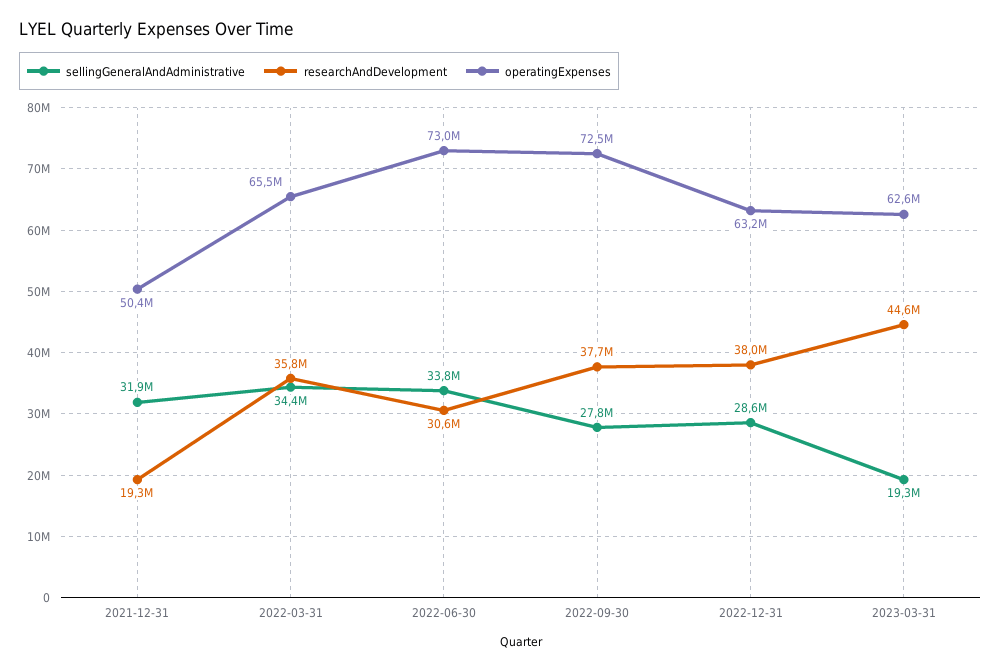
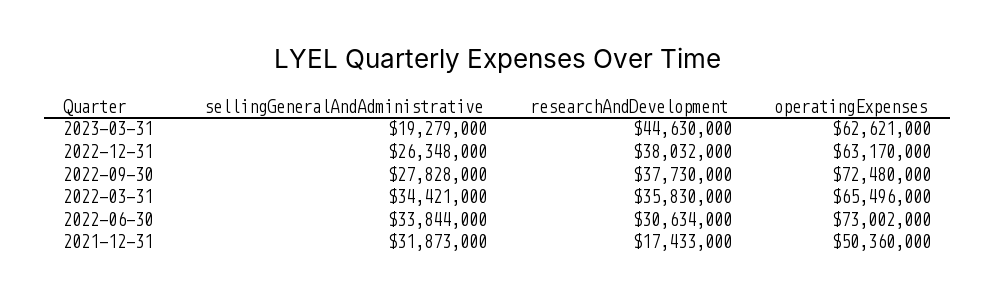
  {
    "sellingGeneralAndAdministrative": {
      "2021-12-31": 31873000,
      "2022-03-31": 34421000,
      "2022-06-30": 33844000,
      "2022-09-30": 27828000,
-     "2022-12-31": 28600000,
+     "2022-12-31": 26348000,
      "2023-03-31": 19279000
    },
    "researchAndDevelopment": {
-     "2021-12-31": 19300000,
+     "2021-12-31": 17433000,
      "2022-03-31": 35830000,
      "2022-06-30": 30634000,
      "2022-09-30": 37730000,
      "2022-12-31": 38032000,
      "2023-03-31": 44630000
    },
    "operatingExpenses": {
      "2021-12-31": 50360000,
      "2022-03-31": 65496000,
      "2022-06-30": 73002000,
      "2022-09-30": 72480000,
      "2022-12-31": 63170000,
      "2023-03-31": 62621000
    }
  }

